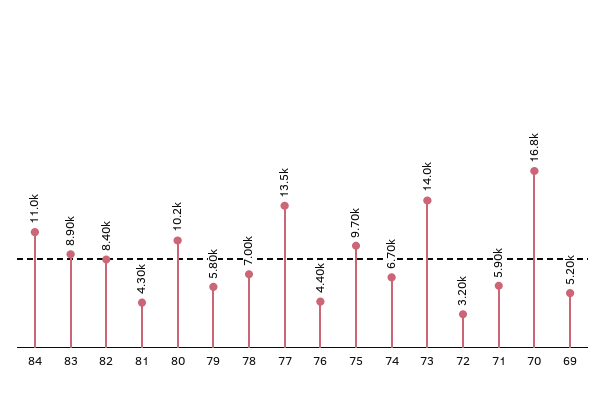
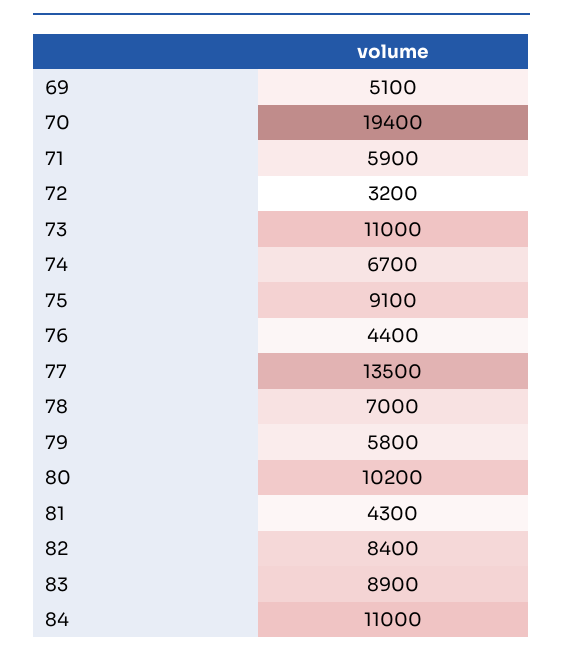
  {
    "84": 11000,
    "83": 8900,
    "82": 8400,
    "81": 4300,
    "80": 10200,
    "79": 5800,
    "78": 7000,
    "77": 13500,
    "76": 4400,
-   "75": 9700,
+   "75": 9100,
    "74": 6700,
-   "73": 14000,
+   "73": 11000,
    "72": 3200,
    "71": 5900,
-   "70": 16800,
+   "70": 19400,
-   "69": 5200
+   "69": 5100
  }

